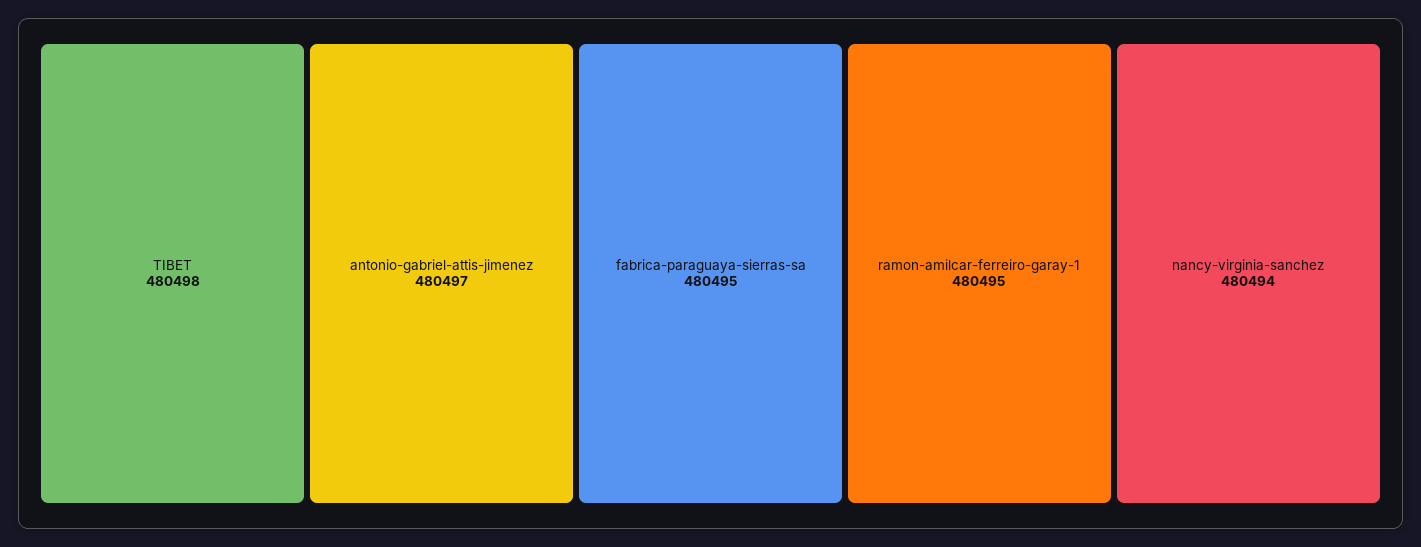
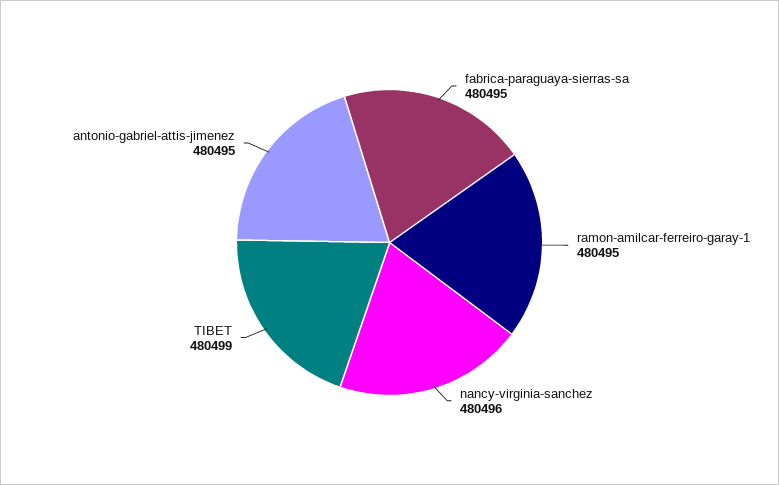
  {
-   "TIBET": 480498,
+   "TIBET": 480499,
-   "antonio-gabriel-attis-jimenez": 480497,
+   "antonio-gabriel-attis-jimenez": 480495,
    "fabrica-paraguaya-sierras-sa": 480495,
    "ramon-amilcar-ferreiro-garay-1": 480495,
-   "nancy-virginia-sanchez": 480494
+   "nancy-virginia-sanchez": 480496
  }

